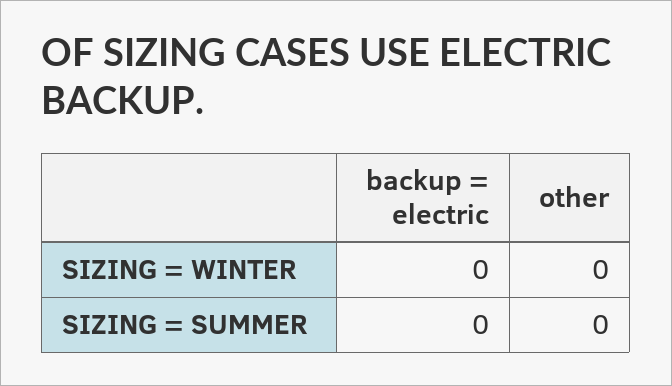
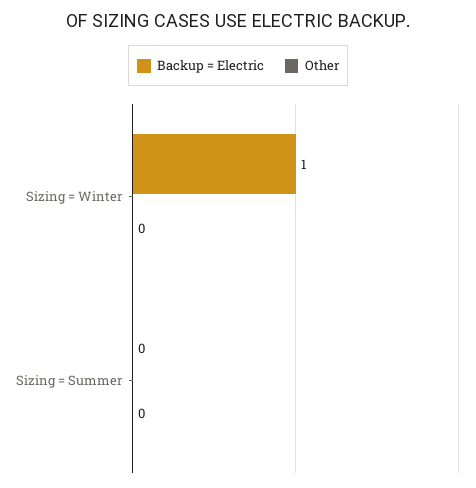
  {
    "backup = electric": {
-     "SIZING = WINTER": 0,
+     "SIZING = WINTER": 1,
      "SIZING = SUMMER": 0
    },
    "other": {
      "SIZING = WINTER": 0,
      "SIZING = SUMMER": 0
    }
  }

